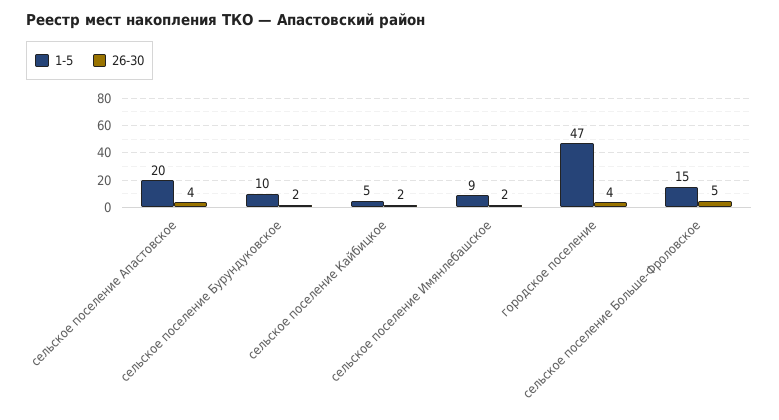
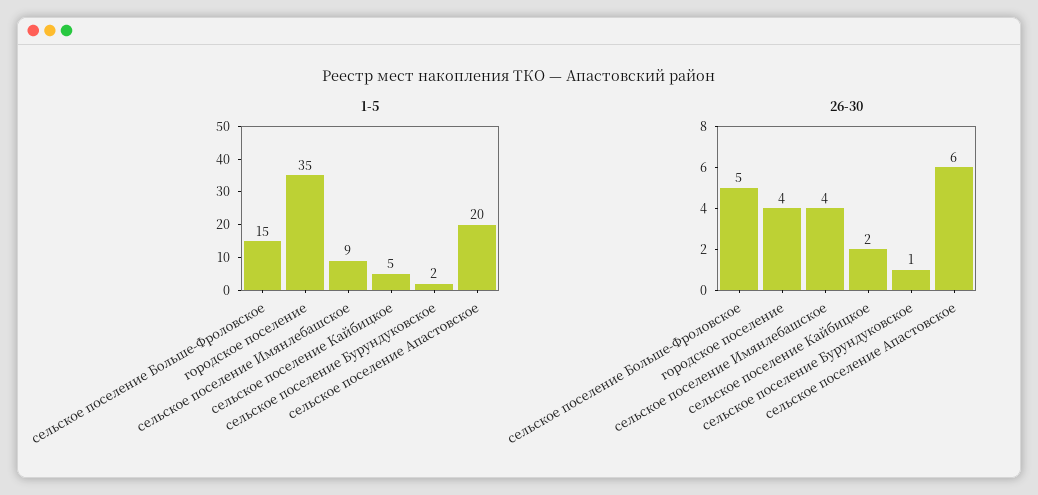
  {
    "1-5": {
      "сельское поселение Апастовское": 20,
-     "сельское поселение Бурундуковское": 10,
+     "сельское поселение Бурундуковское": 2,
      "сельское поселение Кайбицкое": 5,
      "сельское поселение Имянлебашское": 9,
-     "городское поселение": 47,
+     "городское поселение": 35,
      "сельское поселение Больше-Фроловское": 15
    },
    "26-30": {
-     "сельское поселение Апастовское": 4,
+     "сельское поселение Апастовское": 6,
-     "сельское поселение Бурундуковское": 2,
+     "сельское поселение Бурундуковское": 1,
      "сельское поселение Кайбицкое": 2,
-     "сельское поселение Имянлебашское": 2,
+     "сельское поселение Имянлебашское": 4,
      "городское поселение": 4,
      "сельское поселение Больше-Фроловское": 5
    }
  }

